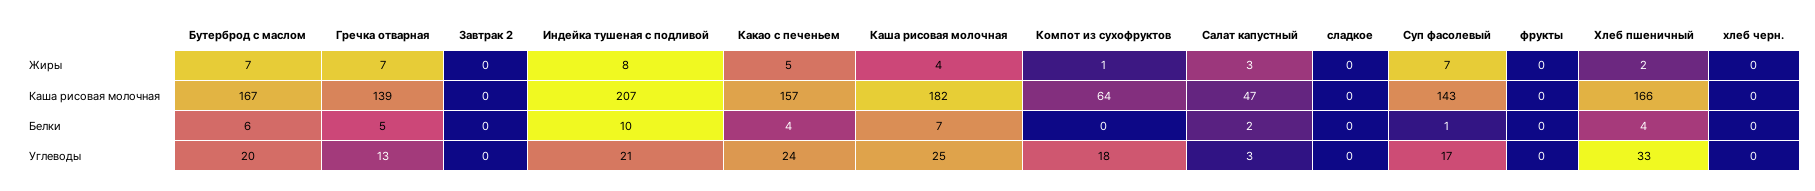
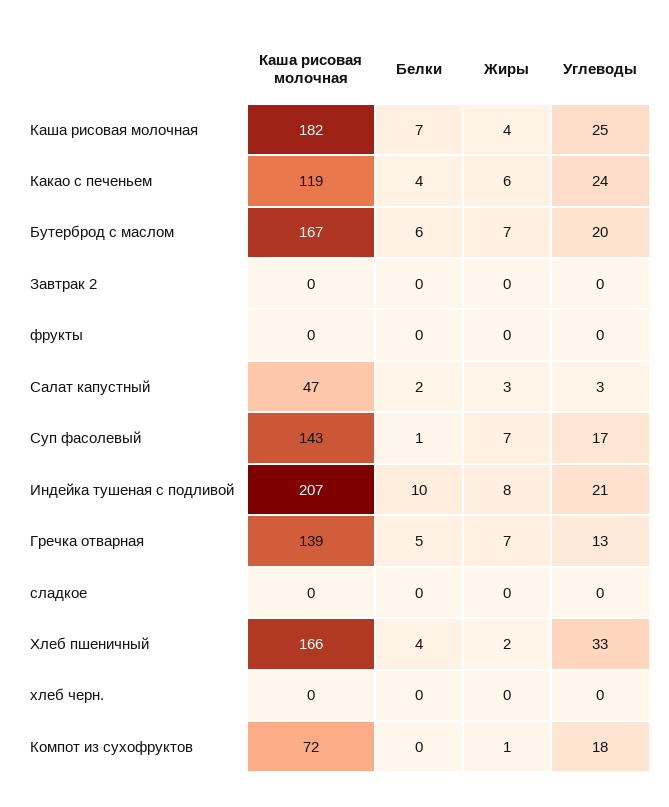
  {
    "Бутерброд с маслом": {
      "Жиры": 7,
      "Каша рисовая молочная": 167,
      "Белки": 6,
      "Углеводы": 20
    },
    "Гречка отварная": {
      "Жиры": 7,
      "Каша рисовая молочная": 139,
      "Белки": 5,
      "Углеводы": 13
    },
    "Завтрак 2": {
      "Жиры": 0,
      "Каша рисовая молочная": 0,
      "Белки": 0,
      "Углеводы": 0
    },
    "Индейка тушеная с подливой": {
      "Жиры": 8,
      "Каша рисовая молочная": 207,
      "Белки": 10,
      "Углеводы": 21
    },
    "Какао с печеньем": {
-     "Жиры": 5,
+     "Жиры": 6,
-     "Каша рисовая молочная": 157,
+     "Каша рисовая молочная": 119,
      "Белки": 4,
      "Углеводы": 24
    },
    "Каша рисовая молочная": {
      "Жиры": 4,
      "Каша рисовая молочная": 182,
      "Белки": 7,
      "Углеводы": 25
    },
    "Компот из сухофруктов": {
      "Жиры": 1,
-     "Каша рисовая молочная": 64,
+     "Каша рисовая молочная": 72,
      "Белки": 0,
      "Углеводы": 18
    },
    "Салат капустный": {
      "Жиры": 3,
      "Каша рисовая молочная": 47,
      "Белки": 2,
      "Углеводы": 3
    },
    "сладкое": {
      "Жиры": 0,
      "Каша рисовая молочная": 0,
      "Белки": 0,
      "Углеводы": 0
    },
    "Суп фасолевый": {
      "Жиры": 7,
      "Каша рисовая молочная": 143,
      "Белки": 1,
      "Углеводы": 17
    },
    "фрукты": {
      "Жиры": 0,
      "Каша рисовая молочная": 0,
      "Белки": 0,
      "Углеводы": 0
    },
    "Хлеб пшеничный": {
      "Жиры": 2,
      "Каша рисовая молочная": 166,
      "Белки": 4,
      "Углеводы": 33
    },
    "хлеб черн.": {
      "Жиры": 0,
      "Каша рисовая молочная": 0,
      "Белки": 0,
      "Углеводы": 0
    }
  }

